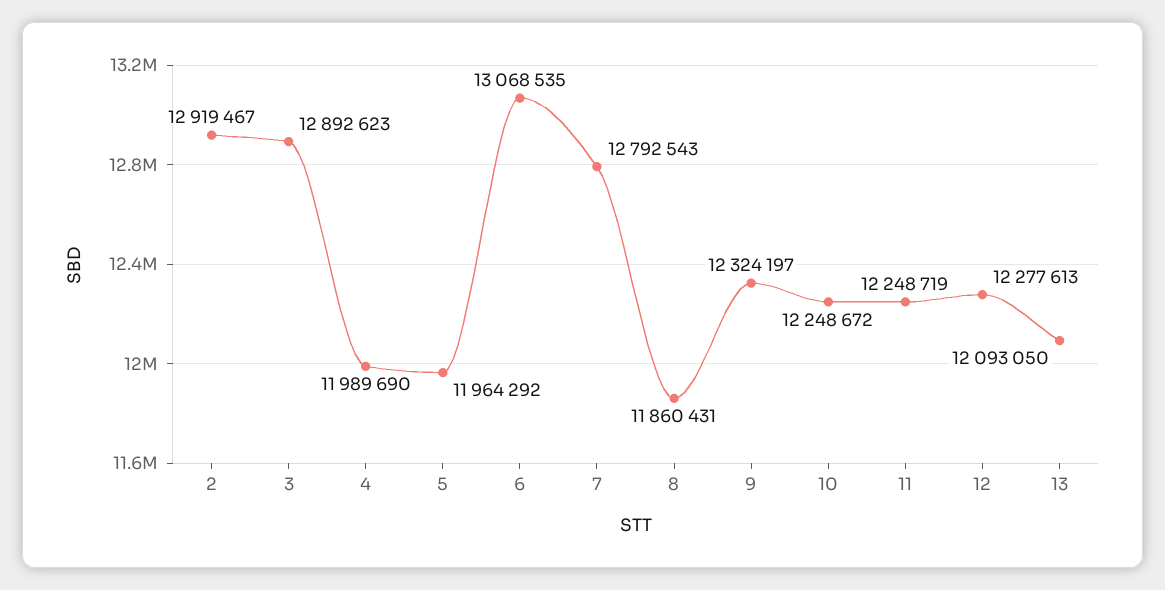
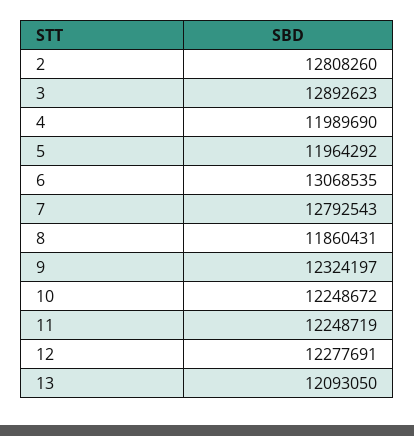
  {
-   "2": 12919467,
+   "2": 12808260,
    "3": 12892623,
    "4": 11989690,
    "5": 11964292,
    "6": 13068535,
    "7": 12792543,
    "8": 11860431,
    "9": 12324197,
    "10": 12248672,
    "11": 12248719,
-   "12": 12277613,
+   "12": 12277691,
    "13": 12093050
  }

